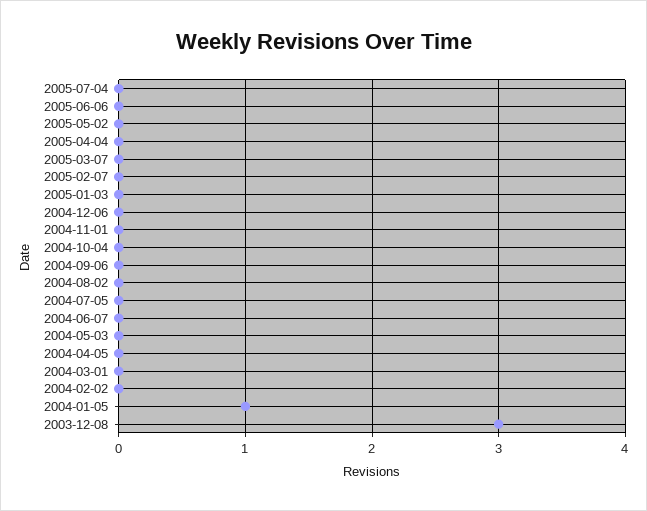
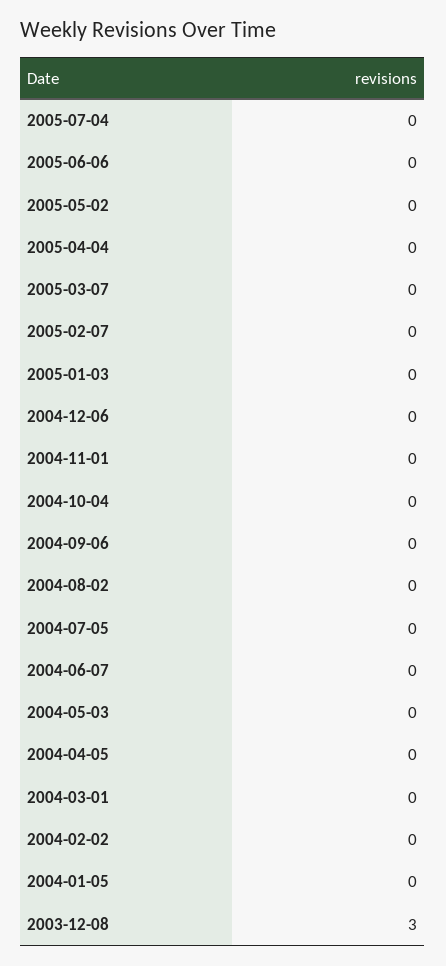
  {
    "2005-07-04": 0,
    "2005-06-06": 0,
    "2005-05-02": 0,
    "2005-04-04": 0,
    "2005-03-07": 0,
    "2005-02-07": 0,
    "2005-01-03": 0,
    "2004-12-06": 0,
    "2004-11-01": 0,
    "2004-10-04": 0,
    "2004-09-06": 0,
    "2004-08-02": 0,
    "2004-07-05": 0,
    "2004-06-07": 0,
    "2004-05-03": 0,
    "2004-04-05": 0,
    "2004-03-01": 0,
    "2004-02-02": 0,
-   "2004-01-05": 1,
+   "2004-01-05": 0,
    "2003-12-08": 3
  }

